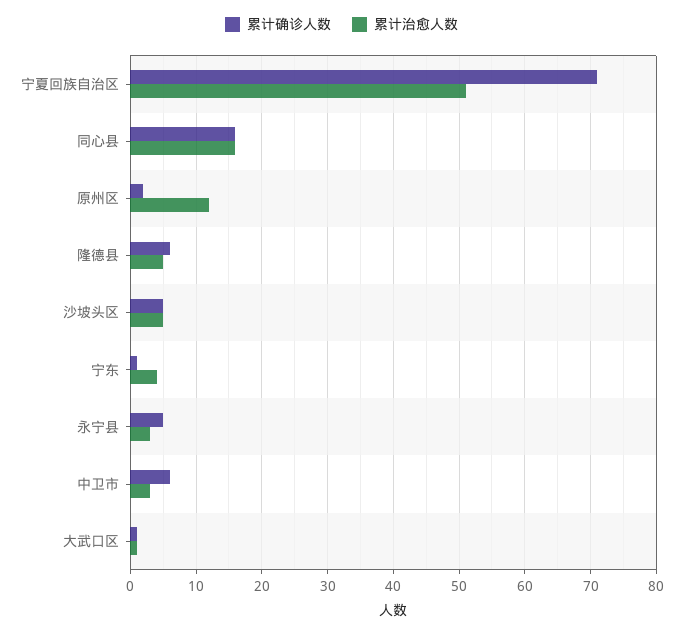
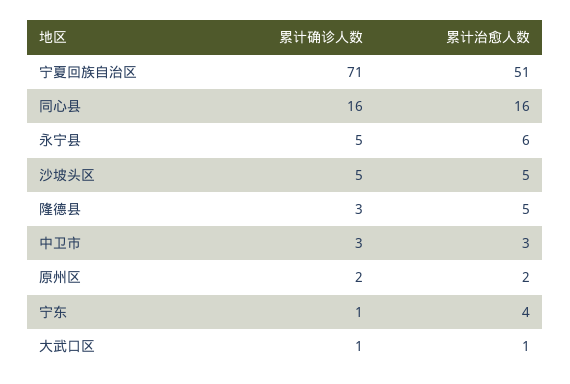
  {
    "累计确诊人数": {
      "宁夏回族自治区": 71,
      "同心县": 16,
      "原州区": 2,
-     "隆德县": 6,
+     "隆德县": 3,
      "沙坡头区": 5,
      "宁东": 1,
      "永宁县": 5,
-     "中卫市": 6,
+     "中卫市": 3,
      "大武口区": 1
    },
    "累计治愈人数": {
      "宁夏回族自治区": 51,
      "同心县": 16,
-     "原州区": 12,
+     "原州区": 2,
      "隆德县": 5,
      "沙坡头区": 5,
      "宁东": 4,
-     "永宁县": 3,
+     "永宁县": 6,
      "中卫市": 3,
      "大武口区": 1
    }
  }

